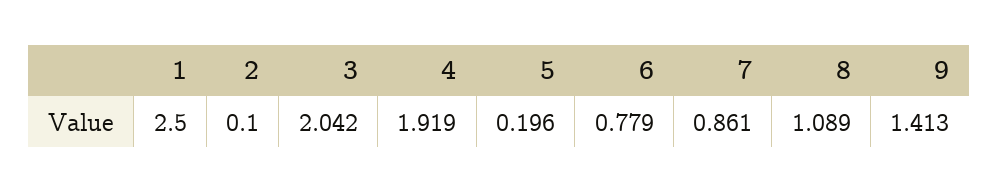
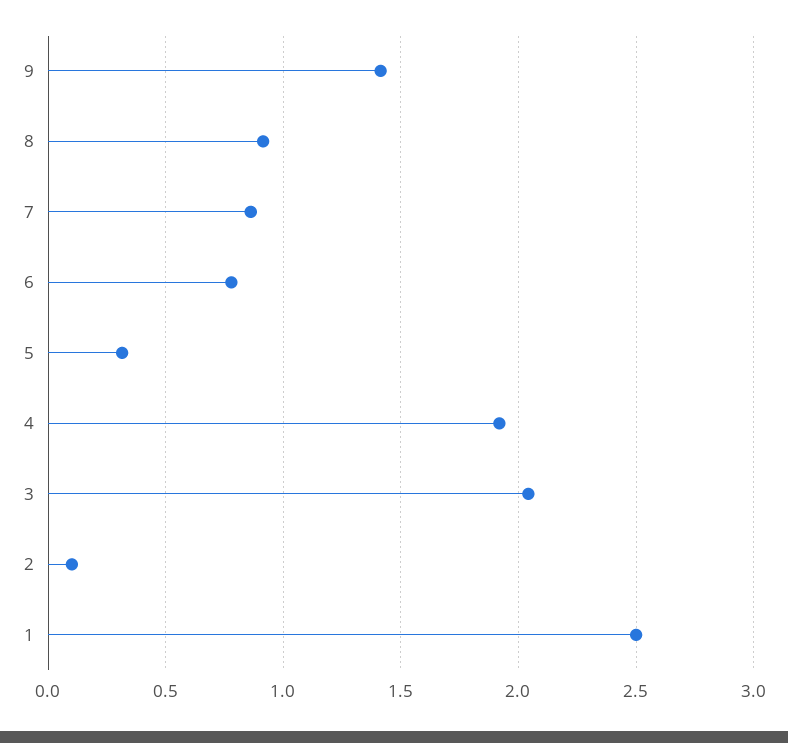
  {
    "1": 2.5,
    "2": 0.1,
    "3": 2.042,
    "4": 1.919,
-   "5": 0.196,
+   "5": 0.3,
    "6": 0.779,
    "7": 0.861,
-   "8": 1.089,
+   "8": 0.9,
    "9": 1.413
  }

